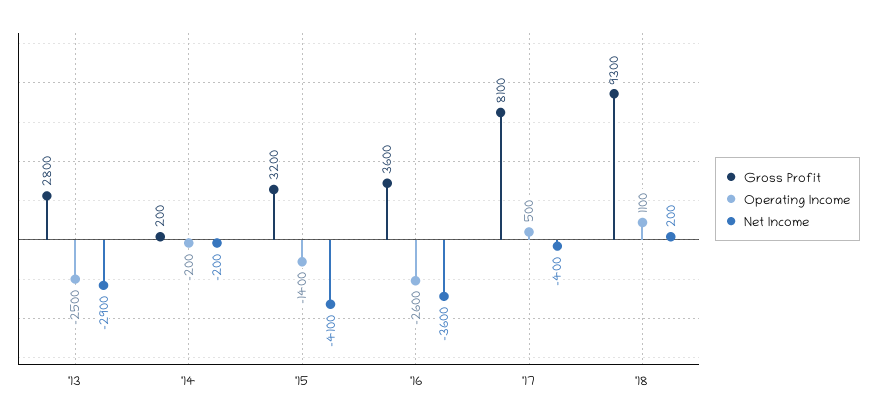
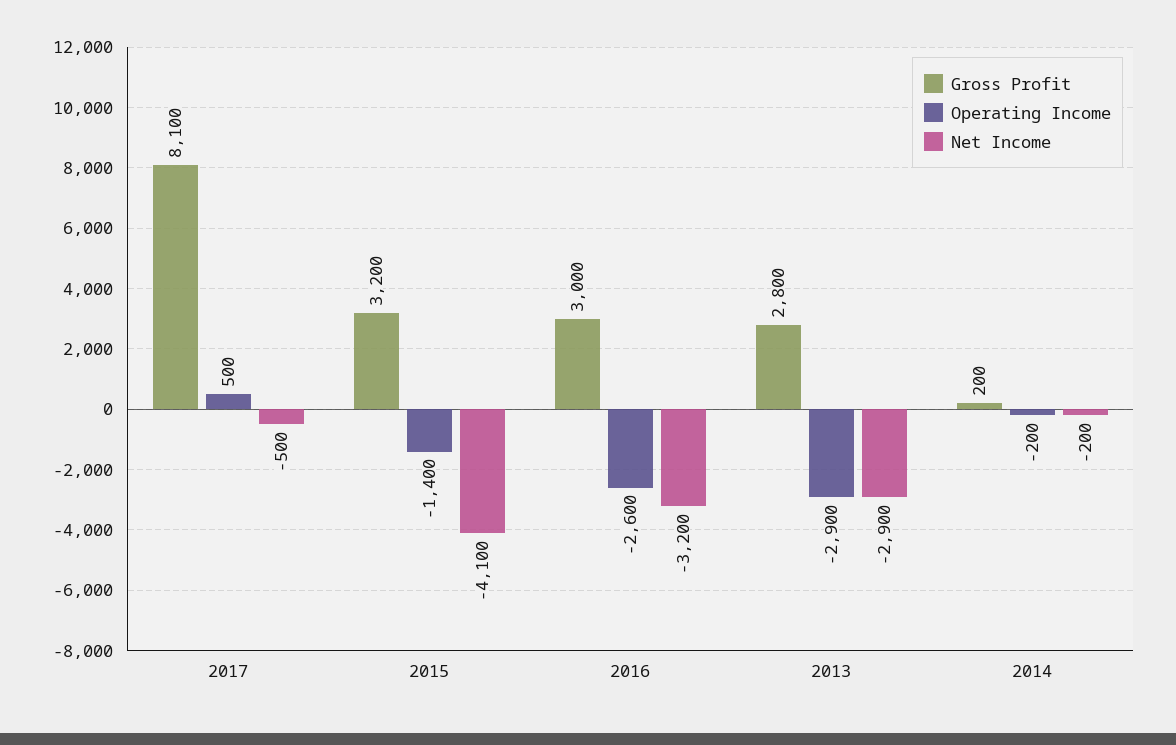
  {
    "Gross Profit": {
      "'13": 2800,
      "'14": 200,
      "'15": 3200,
-     "'16": 3600,
+     "'16": 3000,
-     "'17": 8100,
+     "'17": 8100
-     "'18": 9300
    },
    "Operating Income": {
-     "'13": -2500,
+     "'13": -2900,
      "'14": -200,
      "'15": -1400,
      "'16": -2600,
-     "'17": 500,
+     "'17": 500
-     "'18": 1100
    },
    "Net Income": {
      "'13": -2900,
      "'14": -200,
      "'15": -4100,
-     "'16": -3600,
+     "'16": -3200,
-     "'17": -400,
+     "'17": -500
-     "'18": 200
    }
  }

